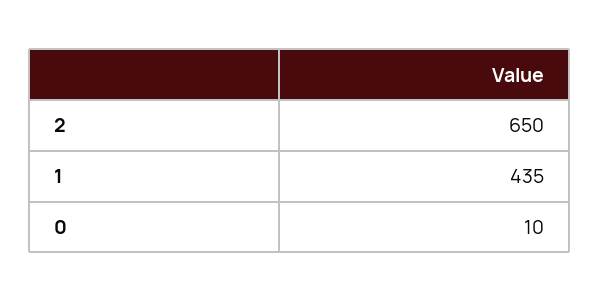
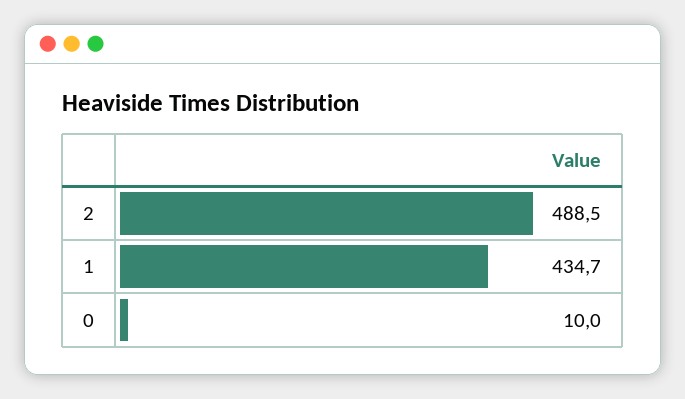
  {
-   "2": 650,
+   "2": 488.5,
    "1": 434.7,
    "0": 10
  }

